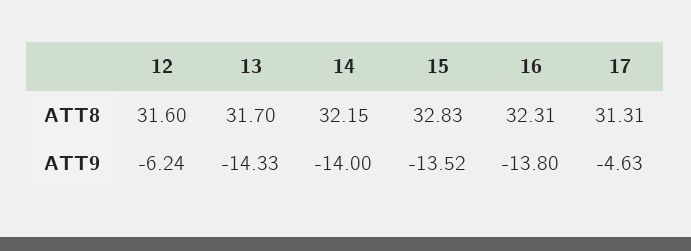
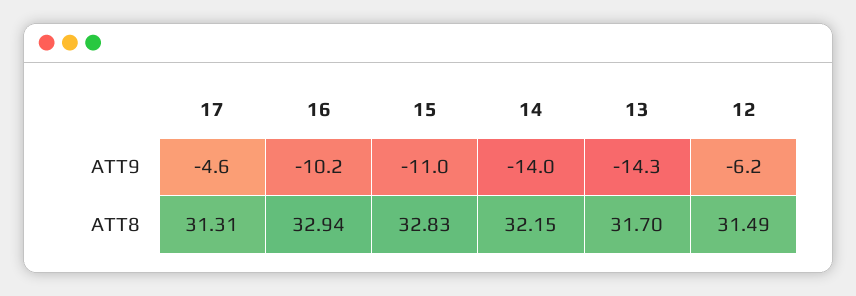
  {
    "12": {
-     "ATT8": 31.6,
+     "ATT8": 31.49,
      "ATT9": -6.24
    },
    "13": {
      "ATT8": 31.7,
      "ATT9": -14.33
    },
    "14": {
      "ATT8": 32.15,
      "ATT9": -14
    },
    "15": {
      "ATT8": 32.83,
-     "ATT9": -13.52
+     "ATT9": -11
    },
    "16": {
-     "ATT8": 32.31,
+     "ATT8": 32.94,
-     "ATT9": -13.8
+     "ATT9": -10.2
    },
    "17": {
      "ATT8": 31.31,
      "ATT9": -4.63
    }
  }

